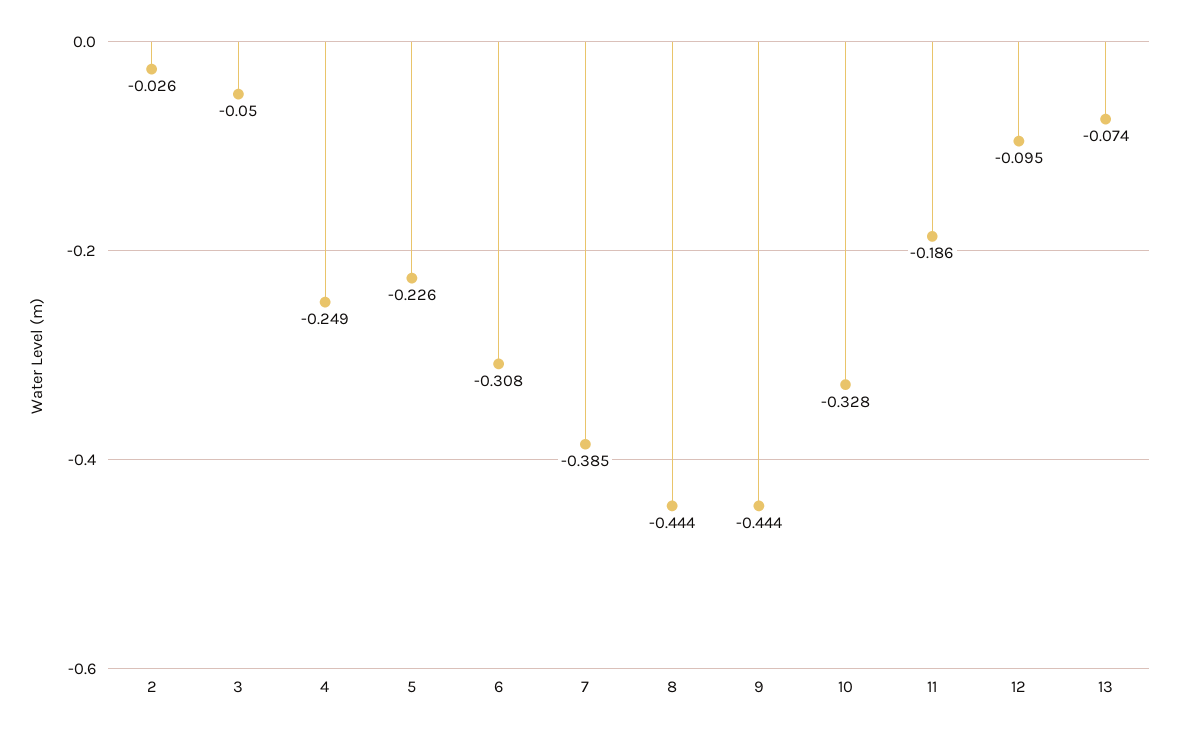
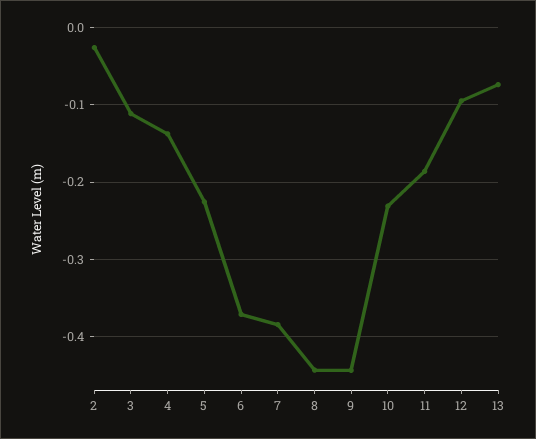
  {
    "2": -0.026,
-   "3": -0.05,
+   "3": -0.11,
-   "4": -0.249,
+   "4": -0.14,
    "5": -0.226,
-   "6": -0.308,
+   "6": -0.37,
    "7": -0.385,
    "8": -0.444,
    "9": -0.444,
-   "10": -0.328,
+   "10": -0.23,
    "11": -0.186,
    "12": -0.095,
    "13": -0.074
  }

